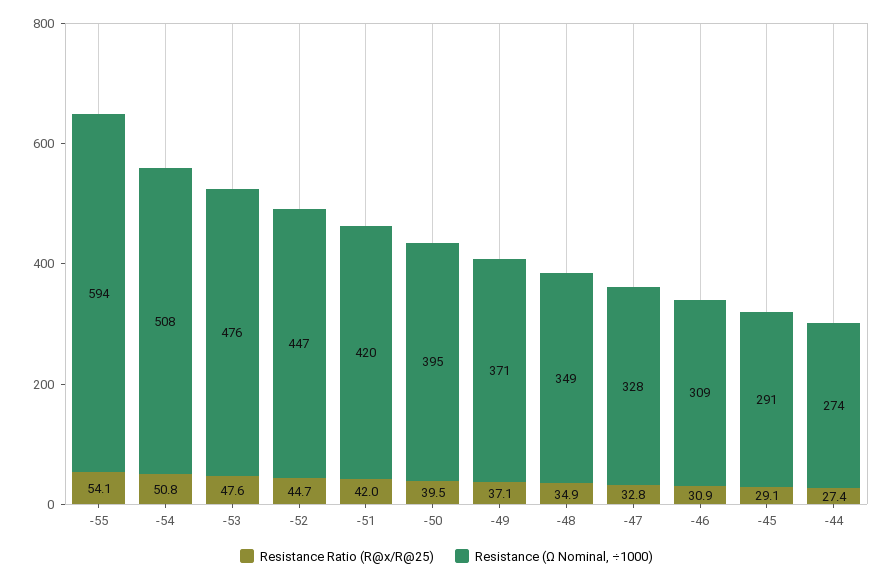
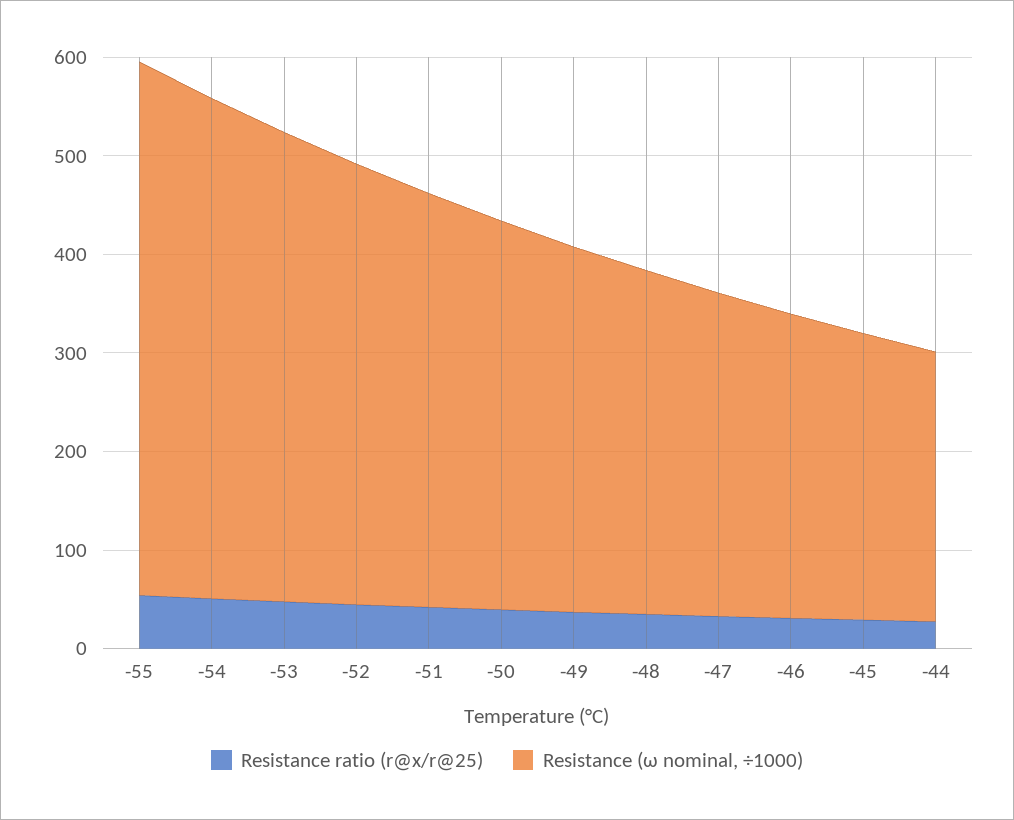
  {
    "Resistance Ratio (R@x/R@25)": {
      "-55": 54.1,
      "-54": 50.8,
      "-53": 47.6,
      "-52": 44.7,
      "-51": 42,
      "-50": 39.5,
      "-49": 37.1,
      "-48": 34.9,
      "-47": 32.8,
      "-46": 30.9,
      "-45": 29.1,
      "-44": 27.4
    },
    "Resistance (Ω Nominal, ÷1000)": {
-     "-55": 594,
+     "-55": 540,
      "-54": 508,
      "-53": 476,
      "-52": 447,
      "-51": 420,
      "-50": 395,
      "-49": 371,
      "-48": 349,
      "-47": 328,
      "-46": 309,
      "-45": 291,
      "-44": 274
    }
  }

